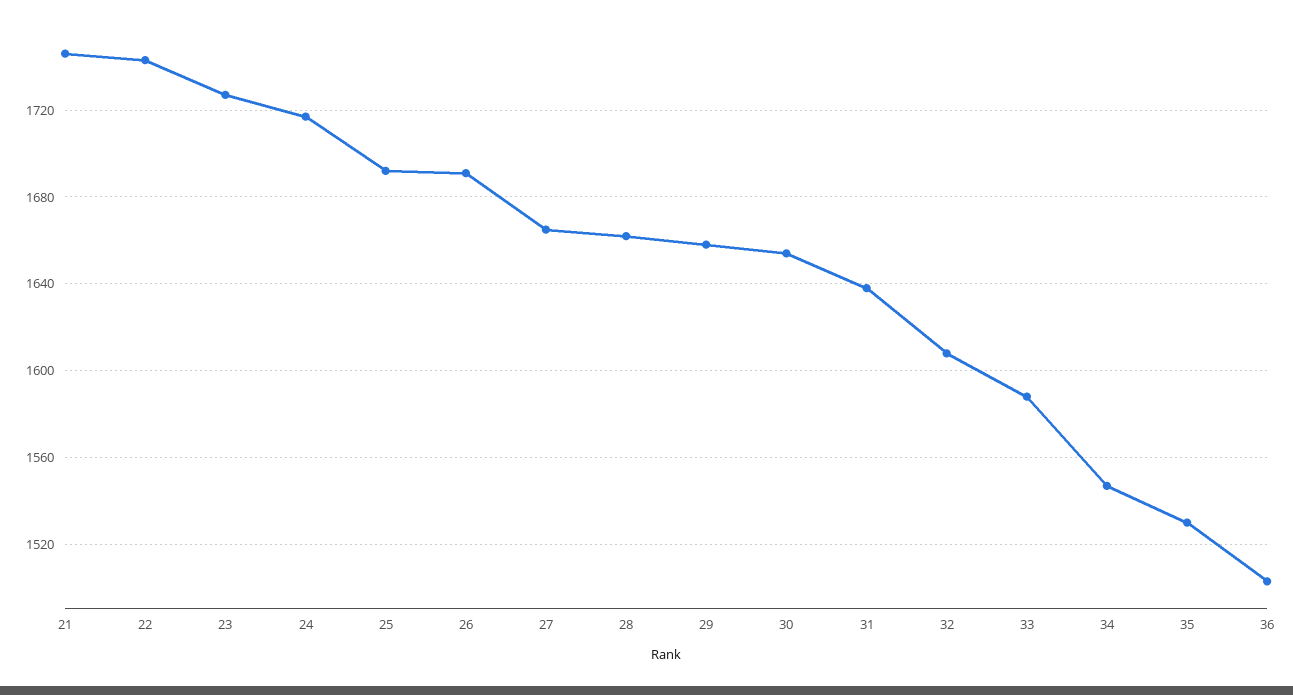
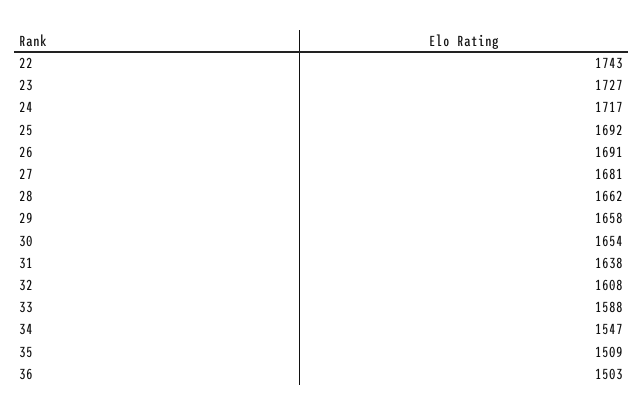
  {
-   "21": 1745,
    "22": 1743,
    "23": 1727,
    "24": 1717,
    "25": 1692,
    "26": 1691,
-   "27": 1665,
+   "27": 1681,
    "28": 1662,
    "29": 1658,
    "30": 1654,
    "31": 1638,
    "32": 1608,
    "33": 1588,
    "34": 1547,
-   "35": 1530,
+   "35": 1509,
    "36": 1503
  }

